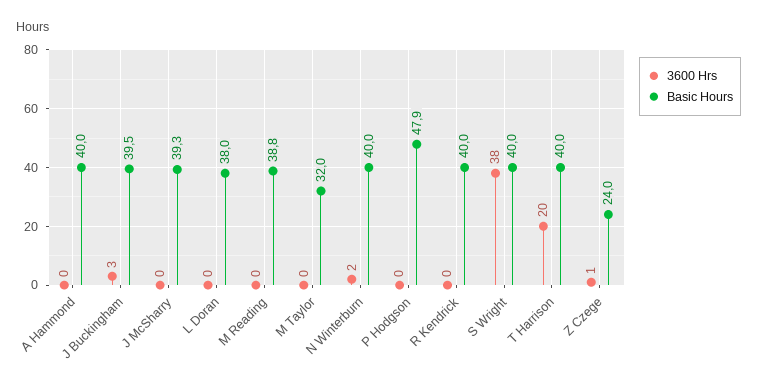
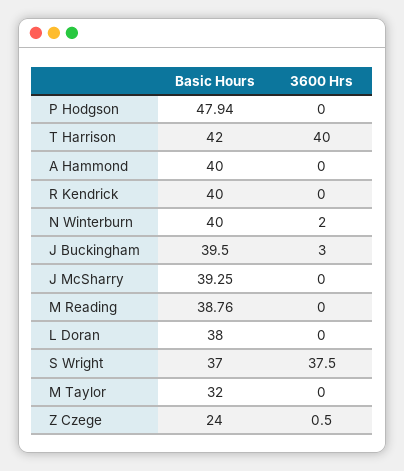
  {
    "3600 Hrs": {
      "A Hammond": 0,
      "J Buckingham": 3,
      "J McSharry": 0,
      "L Doran": 0,
      "M Reading": 0,
      "M Taylor": 0,
      "N Winterburn": 2,
      "P Hodgson": 0,
      "R Kendrick": 0,
      "S Wright": 37.5,
-     "T Harrison": 20,
+     "T Harrison": 40,
      "Z Czege": 0.5
    },
    "Basic Hours": {
      "A Hammond": 40,
      "J Buckingham": 39.5,
      "J McSharry": 39.25,
      "L Doran": 38,
      "M Reading": 38.76,
      "M Taylor": 32,
      "N Winterburn": 40,
      "P Hodgson": 47.94,
      "R Kendrick": 40,
-     "S Wright": 40,
+     "S Wright": 37,
-     "T Harrison": 40,
+     "T Harrison": 42,
      "Z Czege": 24
    }
  }

